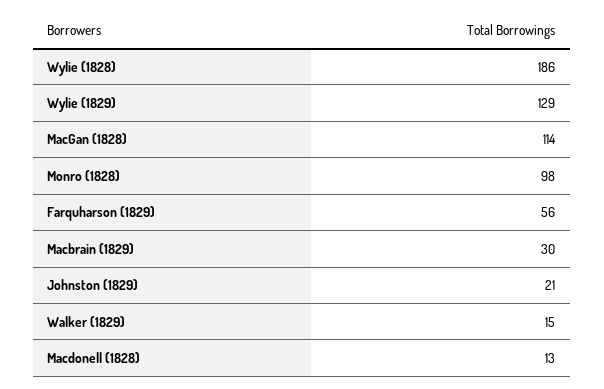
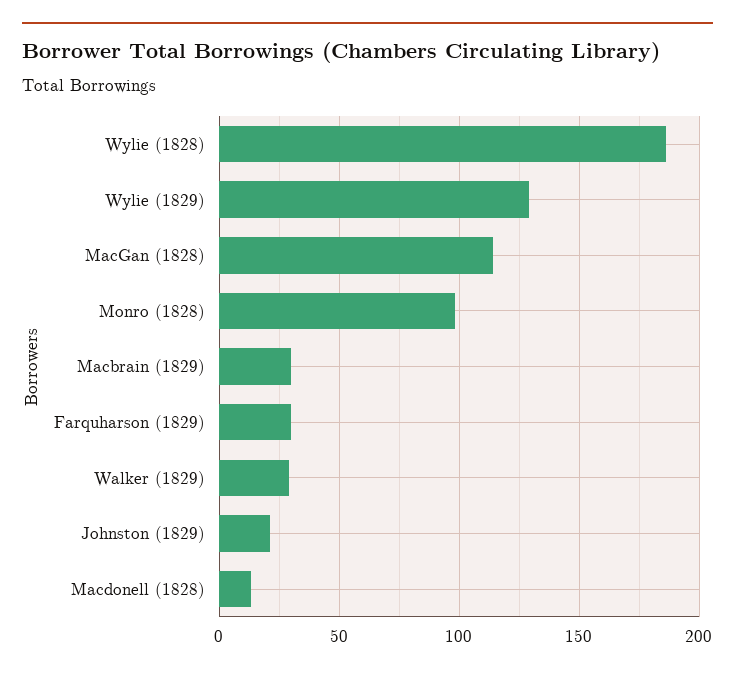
  {
    "Wylie (1828)": 186,
    "Wylie (1829)": 129,
    "MacGan (1828)": 114,
    "Monro (1828)": 98,
-   "Farquharson (1829)": 56,
+   "Farquharson (1829)": 30,
    "Macbrain (1829)": 30,
    "Johnston (1829)": 21,
-   "Walker (1829)": 15,
+   "Walker (1829)": 30,
    "Macdonell (1828)": 13
  }

